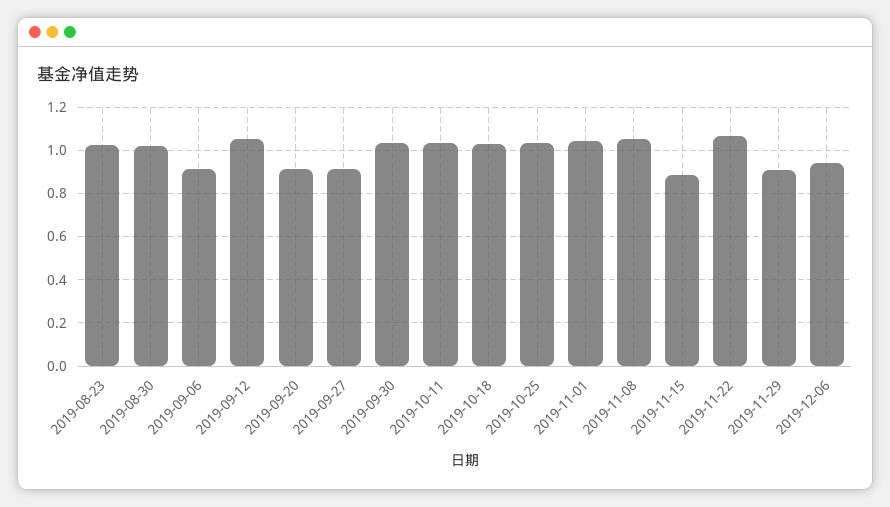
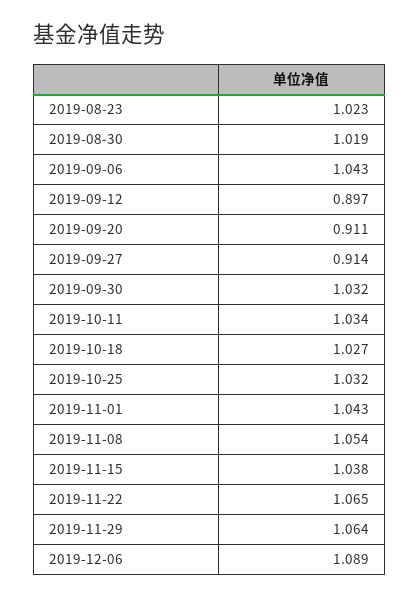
  {
    "2019-08-23": 1.023,
    "2019-08-30": 1.019,
-   "2019-09-06": 0.9,
+   "2019-09-06": 1.043,
-   "2019-09-12": 1.05,
+   "2019-09-12": 0.897,
    "2019-09-20": 0.911,
    "2019-09-27": 0.914,
    "2019-09-30": 1.032,
    "2019-10-11": 1.034,
    "2019-10-18": 1.027,
    "2019-10-25": 1.032,
    "2019-11-01": 1.043,
    "2019-11-08": 1.054,
-   "2019-11-15": 0.9,
+   "2019-11-15": 1.038,
    "2019-11-22": 1.065,
-   "2019-11-29": 0.9,
+   "2019-11-29": 1.064,
-   "2019-12-06": 0.95
+   "2019-12-06": 1.089
  }

